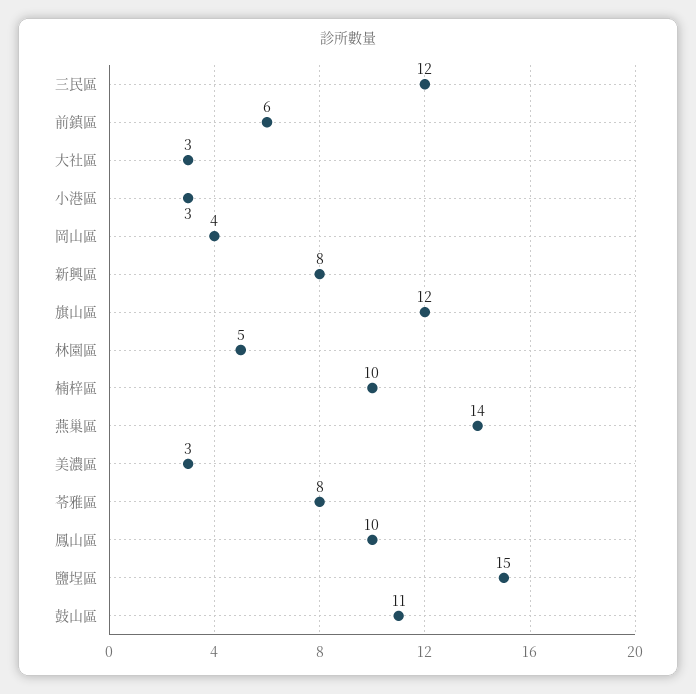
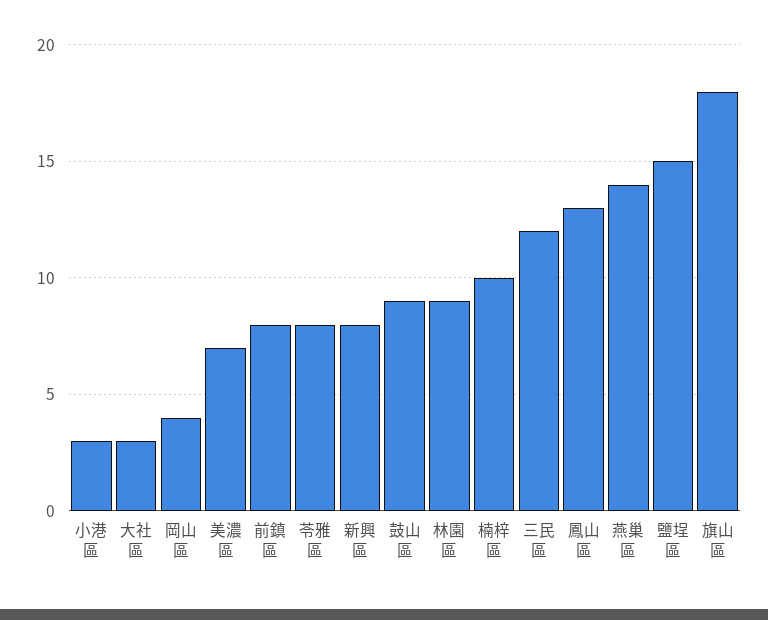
  {
    "三民區": 12,
-   "前鎮區": 6,
+   "前鎮區": 8,
    "大社區": 3,
    "小港區": 3,
    "岡山區": 4,
    "新興區": 8,
-   "旗山區": 12,
+   "旗山區": 18,
-   "林園區": 5,
+   "林園區": 9,
    "楠梓區": 10,
    "燕巢區": 14,
-   "美濃區": 3,
+   "美濃區": 7,
    "苓雅區": 8,
-   "鳳山區": 10,
+   "鳳山區": 13,
    "鹽埕區": 15,
-   "鼓山區": 11
+   "鼓山區": 9
  }

